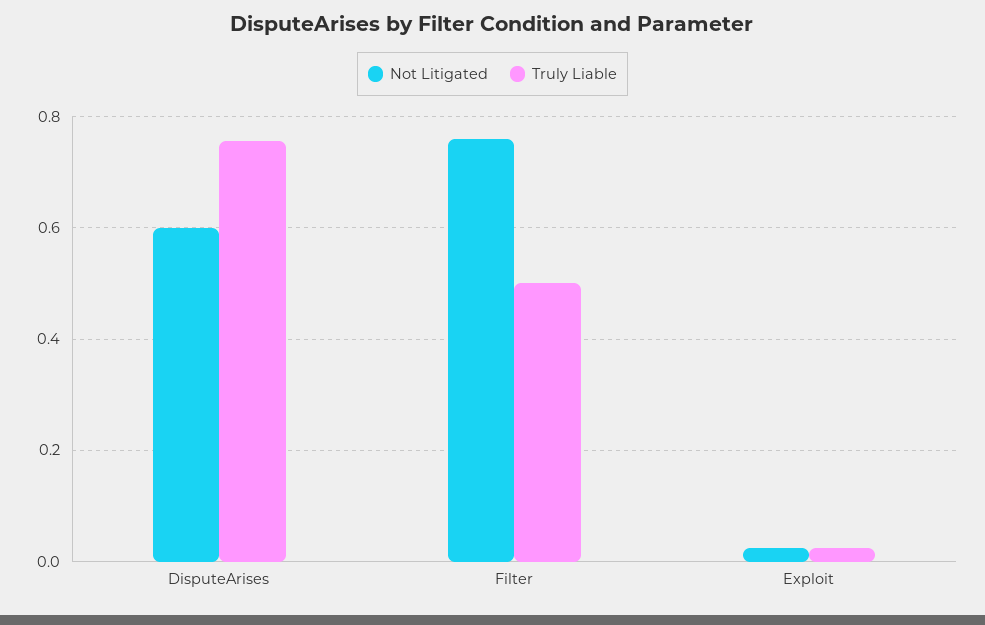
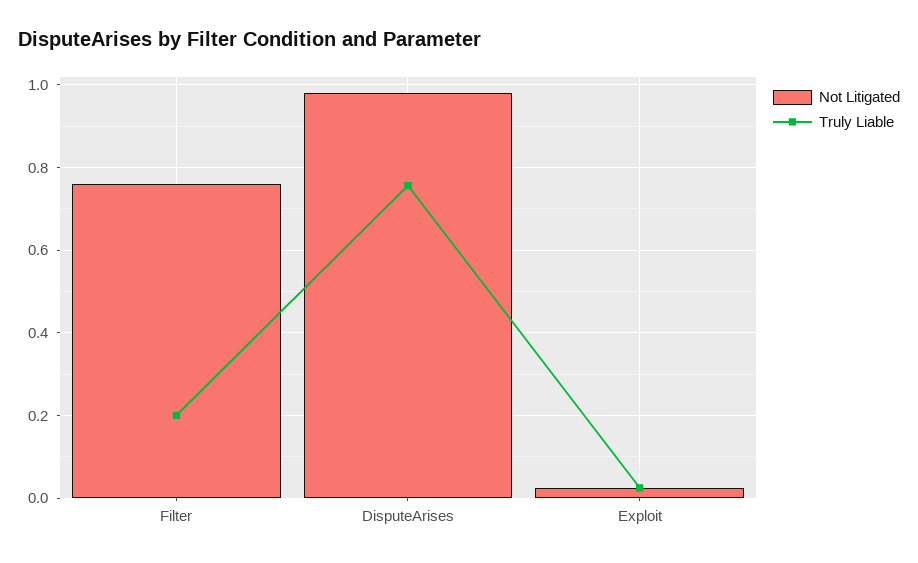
  {
    "Not Litigated": {
-     "DisputeArises": 0.6,
+     "DisputeArises": 0.98,
      "Filter": 0.76,
      "Exploit": 0.02
    },
    "Truly Liable": {
      "DisputeArises": 0.76,
-     "Filter": 0.5,
+     "Filter": 0.2,
      "Exploit": 0.02
    }
  }

